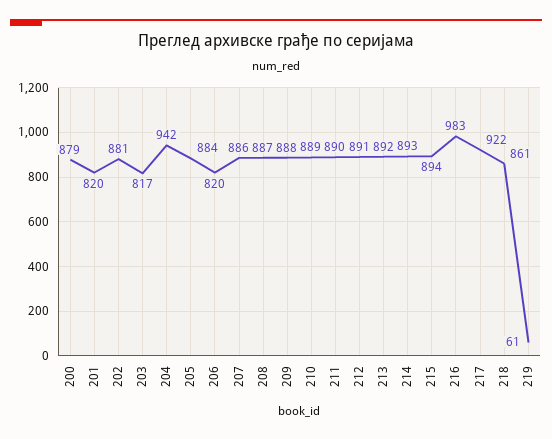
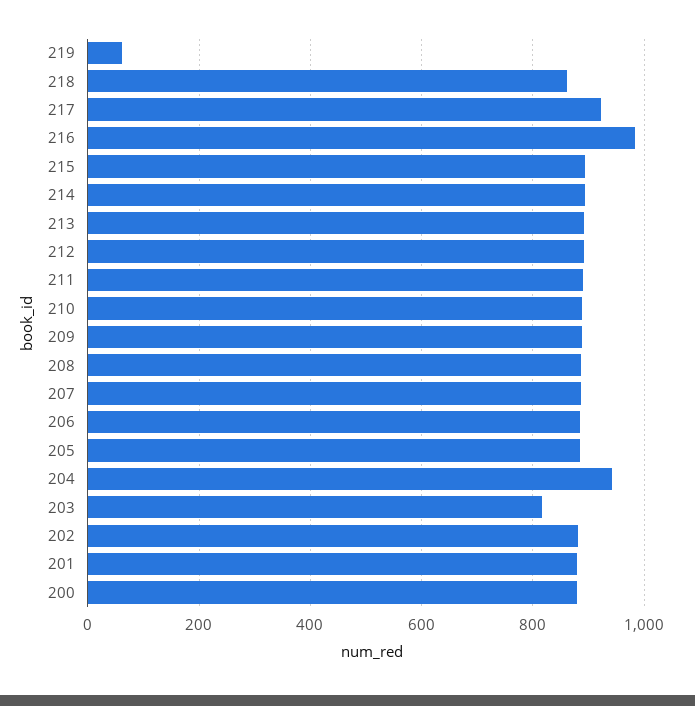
  {
    "200": 879,
-   "201": 820,
+   "201": 880,
    "202": 881,
    "203": 817,
    "204": 942,
    "205": 884,
-   "206": 820,
+   "206": 880,
    "207": 886,
    "208": 887,
    "209": 888,
    "210": 889,
    "211": 890,
    "212": 891,
    "213": 892,
    "214": 893,
    "215": 894,
    "216": 983,
    "217": 922,
    "218": 861,
    "219": 61
  }

